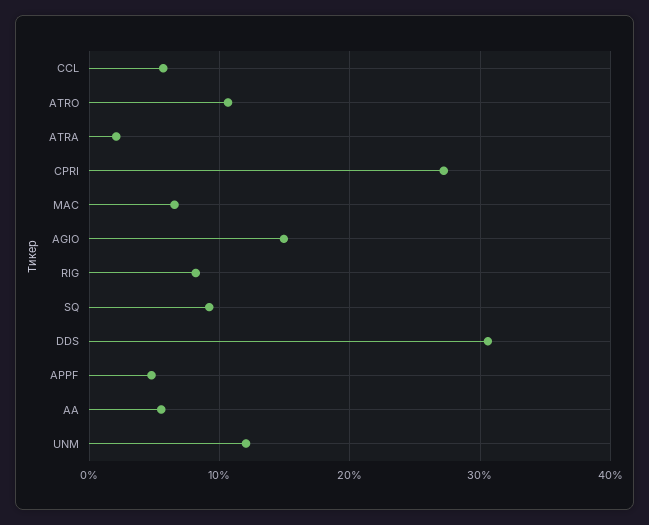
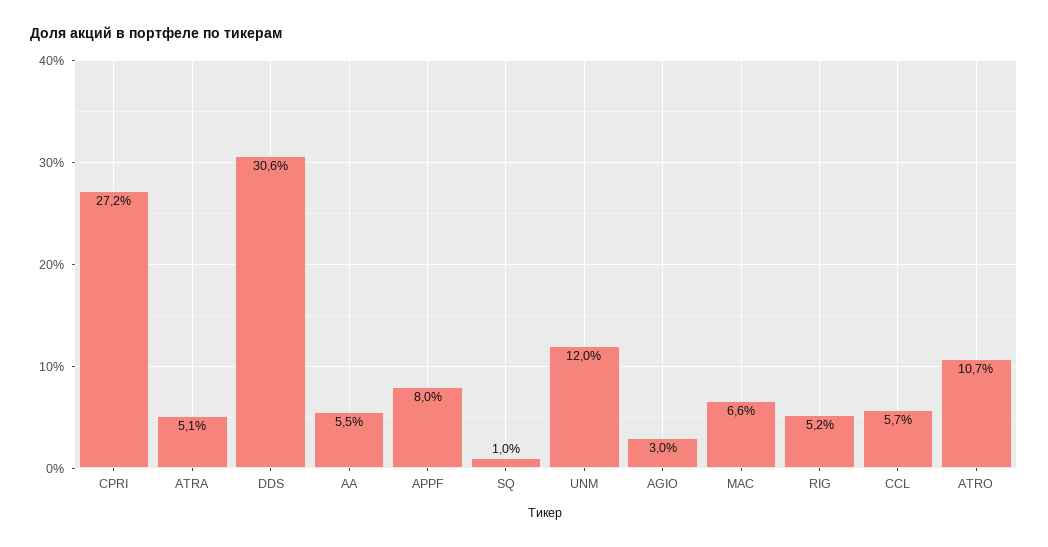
  {
    "CCL": 5.7,
    "ATRO": 10.7,
-   "ATRA": 2,
+   "ATRA": 5.1,
    "CPRI": 27.2,
    "MAC": 6.6,
-   "AGIO": 15,
+   "AGIO": 3,
-   "RIG": 8,
+   "RIG": 5.2,
-   "SQ": 9,
+   "SQ": 1,
    "DDS": 30.6,
-   "APPF": 5,
+   "APPF": 8,
    "AA": 5.5,
    "UNM": 12
  }

